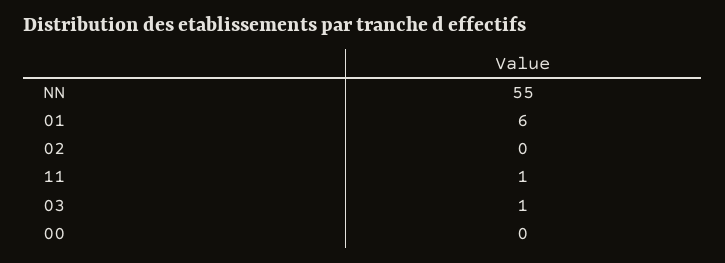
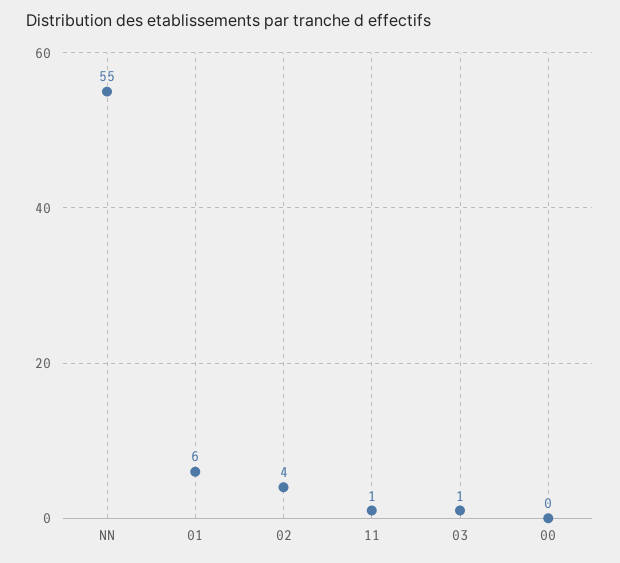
  {
    "NN": 55,
    "01": 6,
-   "02": 0,
+   "02": 4,
    "11": 1,
    "03": 1,
    "00": 0
  }

